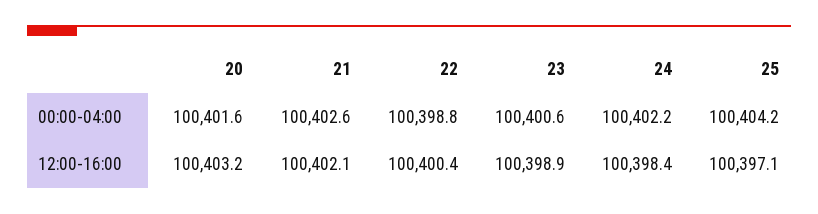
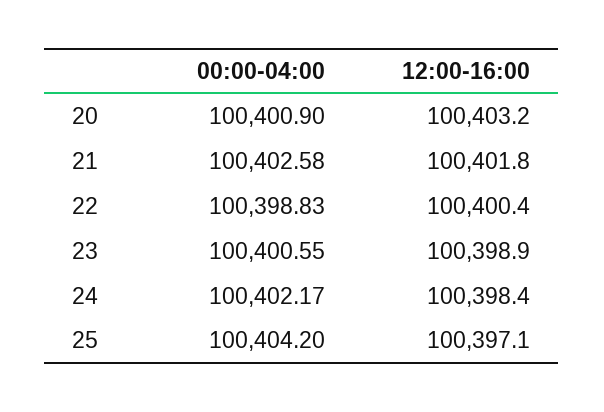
  {
    "20": {
-     "00:00-04:00": 100401.6,
+     "00:00-04:00": 100400.9,
      "12:00-16:00": 100403.2
    },
    "21": {
      "00:00-04:00": 100402.58,
-     "12:00-16:00": 100402.1
+     "12:00-16:00": 100401.8
    },
    "22": {
      "00:00-04:00": 100398.83,
      "12:00-16:00": 100400.4
    },
    "23": {
      "00:00-04:00": 100400.55,
      "12:00-16:00": 100398.9
    },
    "24": {
      "00:00-04:00": 100402.17,
      "12:00-16:00": 100398.4
    },
    "25": {
      "00:00-04:00": 100404.2,
      "12:00-16:00": 100397.1
    }
  }

